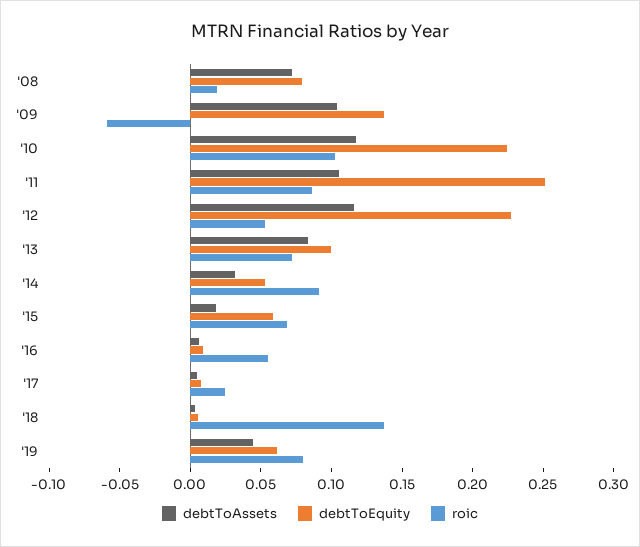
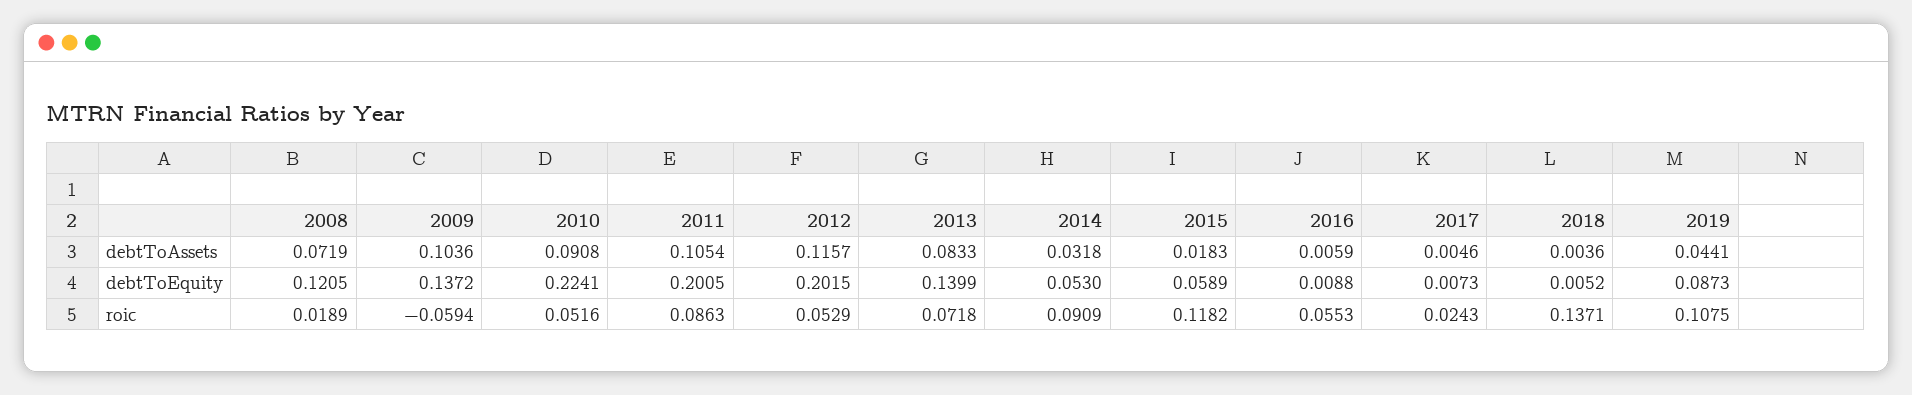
  {
    "debtToAssets": {
      "'08": 0.0719,
      "'09": 0.1036,
-     "'10": 0.12,
+     "'10": 0.0908,
      "'11": 0.1054,
      "'12": 0.1157,
      "'13": 0.0833,
      "'14": 0.0318,
      "'15": 0.0183,
      "'16": 0.0059,
      "'17": 0.0046,
      "'18": 0.0036,
      "'19": 0.0441
    },
    "debtToEquity": {
-     "'08": 0.08,
+     "'08": 0.1205,
      "'09": 0.1372,
      "'10": 0.2241,
-     "'11": 0.25,
+     "'11": 0.2005,
-     "'12": 0.23,
+     "'12": 0.2015,
-     "'13": 0.1,
+     "'13": 0.1399,
      "'14": 0.053,
      "'15": 0.0589,
      "'16": 0.0088,
      "'17": 0.0073,
      "'18": 0.0052,
-     "'19": 0.06
+     "'19": 0.0873
    },
    "roic": {
      "'08": 0.0189,
      "'09": -0.0594,
-     "'10": 0.1,
+     "'10": 0.0516,
      "'11": 0.0863,
      "'12": 0.0529,
      "'13": 0.0718,
      "'14": 0.0909,
-     "'15": 0.07,
+     "'15": 0.1182,
      "'16": 0.0553,
      "'17": 0.0243,
      "'18": 0.1371,
-     "'19": 0.08
+     "'19": 0.1075
    }
  }

